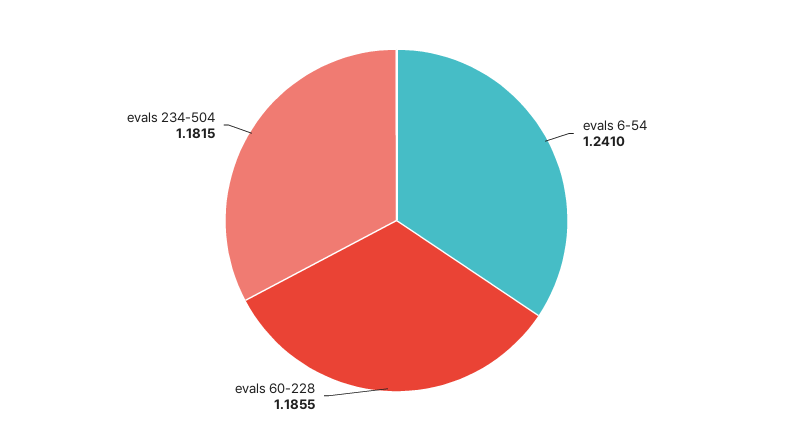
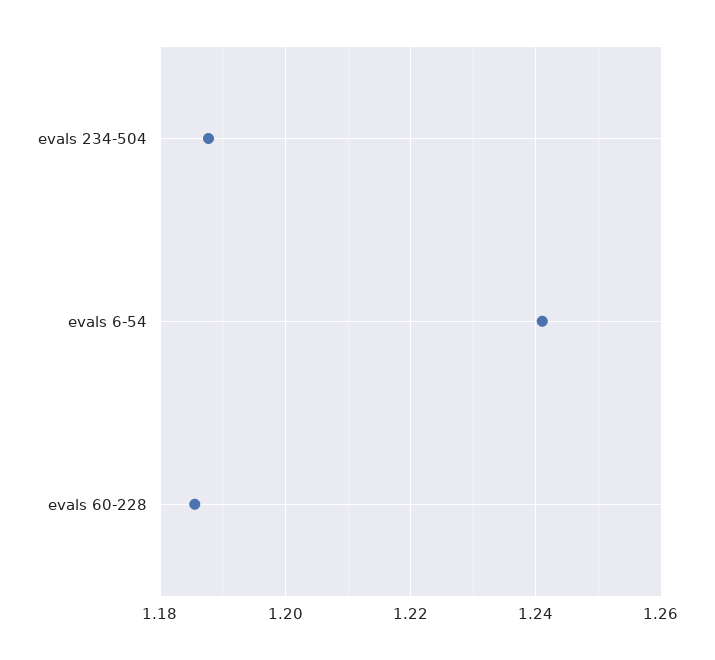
  {
    "evals 6-54": 1.241,
    "evals 60-228": 1.1855,
-   "evals 234-504": 1.1815
+   "evals 234-504": 1.188
  }

